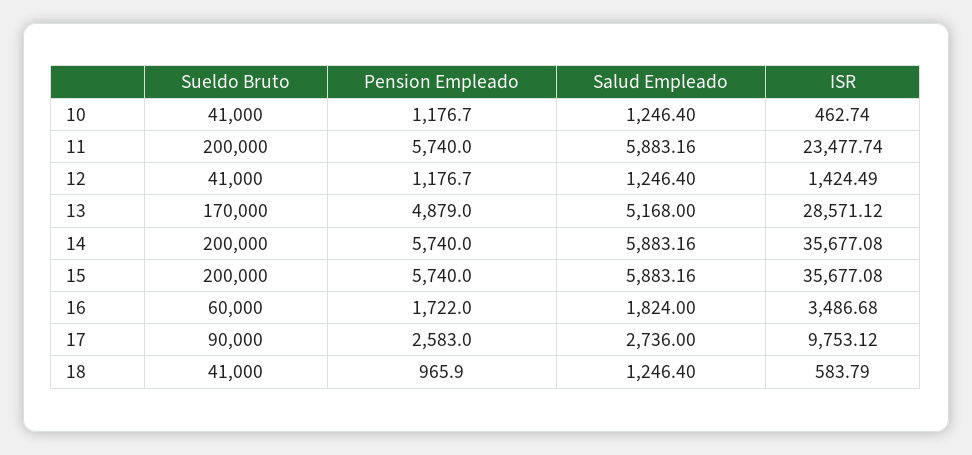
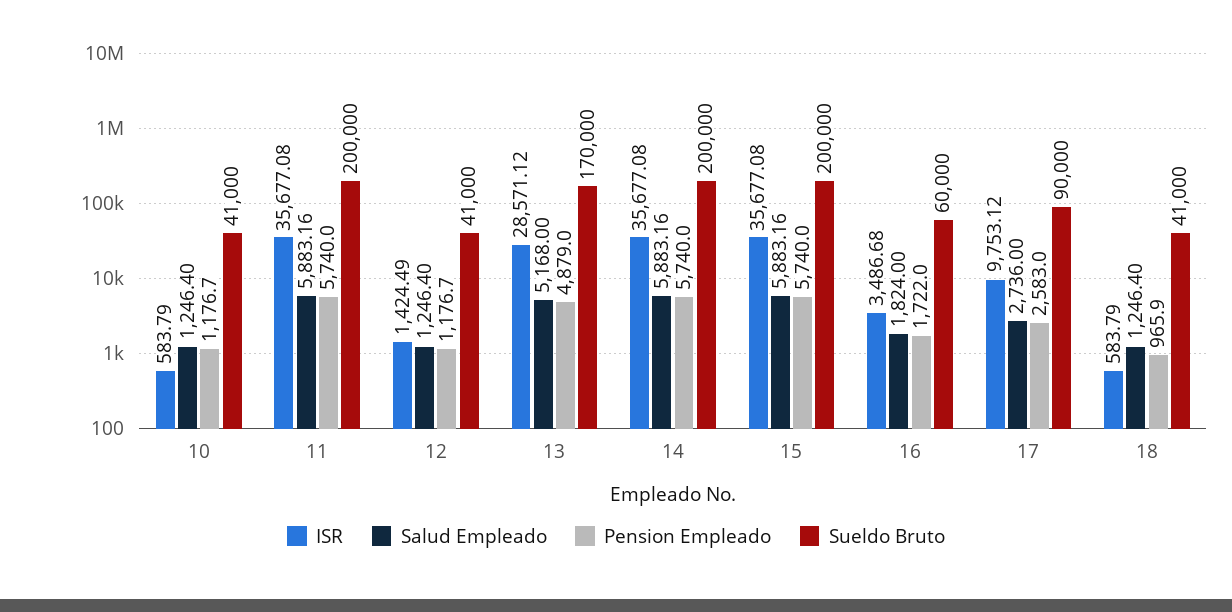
  {
    "Sueldo Bruto": {
      "10": 41000,
      "11": 200000,
      "12": 41000,
      "13": 170000,
      "14": 200000,
      "15": 200000,
      "16": 60000,
      "17": 90000,
      "18": 41000
    },
    "Pension Empleado": {
      "10": 1176.7,
      "11": 5740,
      "12": 1176.7,
      "13": 4879,
      "14": 5740,
      "15": 5740,
      "16": 1722,
      "17": 2583,
      "18": 965.9
    },
    "Salud Empleado": {
      "10": 1246.4,
      "11": 5883.16,
      "12": 1246.4,
      "13": 5168,
      "14": 5883.16,
      "15": 5883.16,
      "16": 1824,
      "17": 2736,
      "18": 1246.4
    },
    "ISR": {
-     "10": 462.74,
+     "10": 583.79,
-     "11": 23477.74,
+     "11": 35677.08,
      "12": 1424.49,
      "13": 28571.12,
      "14": 35677.08,
      "15": 35677.08,
      "16": 3486.68,
      "17": 9753.12,
      "18": 583.79
    }
  }

